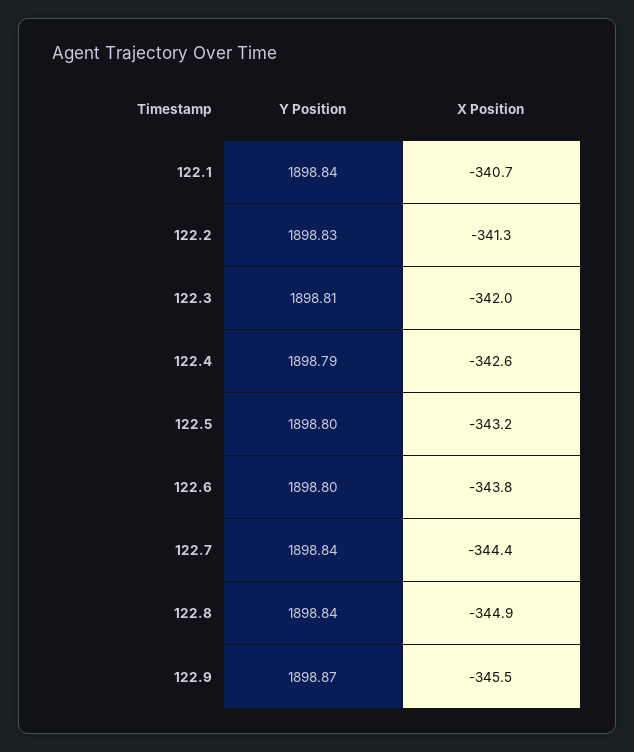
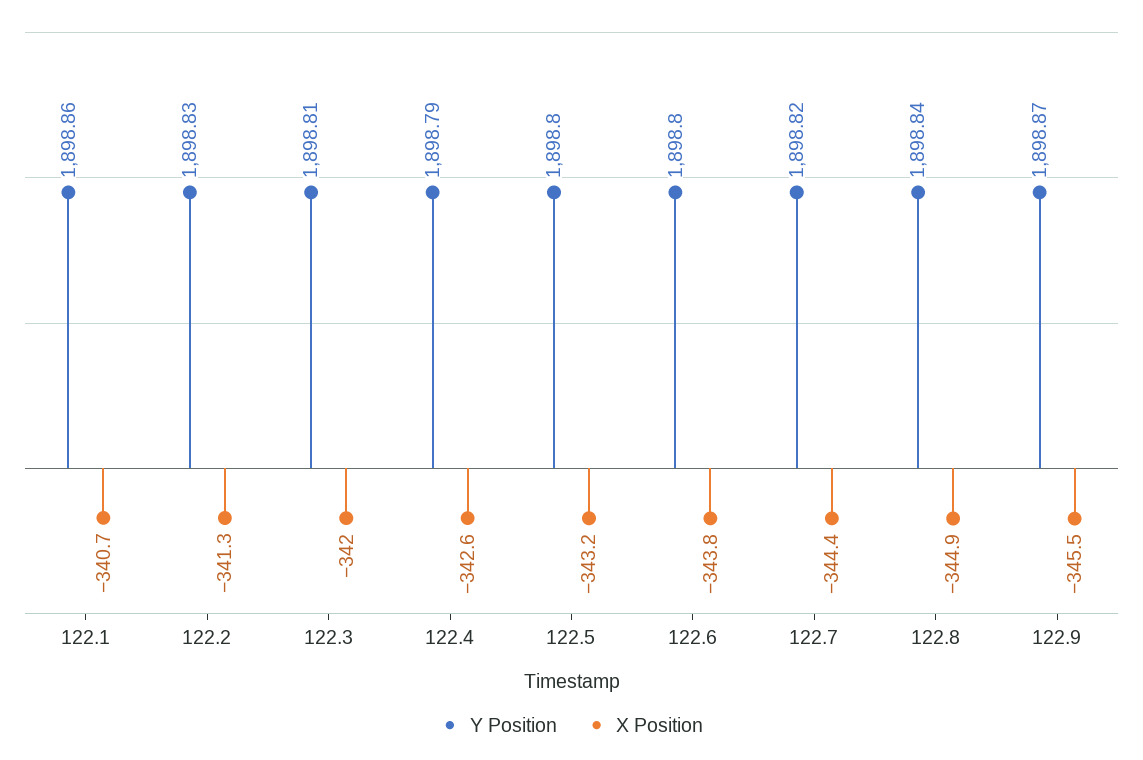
  {
    "Y Position": {
-     "122.1": 1898.84,
+     "122.1": 1898.86,
      "122.2": 1898.83,
      "122.3": 1898.81,
      "122.4": 1898.79,
      "122.5": 1898.8,
      "122.6": 1898.8,
-     "122.7": 1898.84,
+     "122.7": 1898.82,
      "122.8": 1898.84,
      "122.9": 1898.87
    },
    "X Position": {
      "122.1": -340.7,
      "122.2": -341.3,
      "122.3": -342,
      "122.4": -342.6,
      "122.5": -343.2,
      "122.6": -343.8,
      "122.7": -344.4,
      "122.8": -344.9,
      "122.9": -345.5
    }
  }

